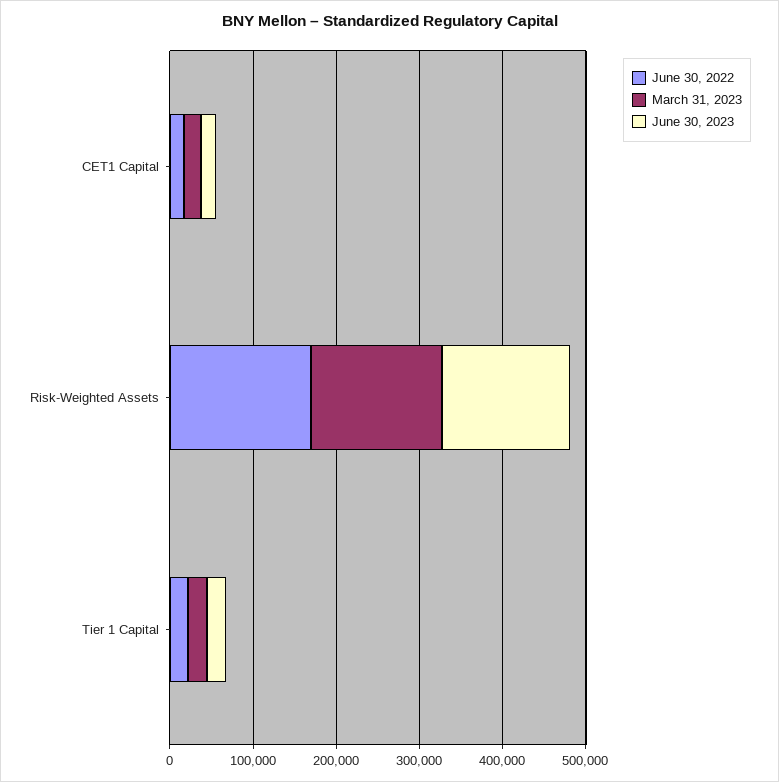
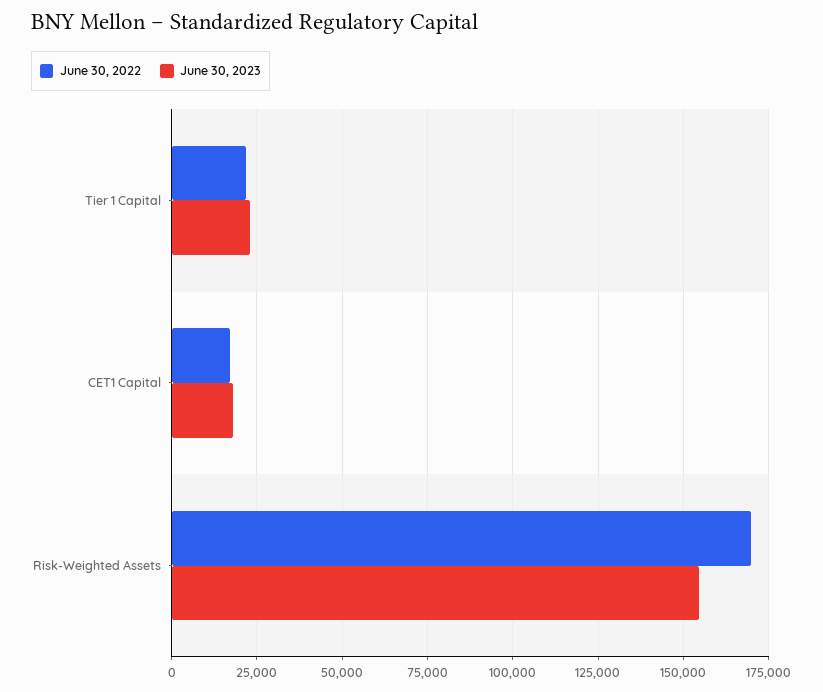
  {
    "June 30, 2022": {
      "CET1 Capital": 17500,
      "Risk-Weighted Assets": 170000,
      "Tier 1 Capital": 22500
    },
-   "March 31, 2023": {
-     "CET1 Capital": 20000,
-     "Risk-Weighted Assets": 160000,
-     "Tier 1 Capital": 20000
-   },
    "June 30, 2023": {
      "CET1 Capital": 17500,
      "Risk-Weighted Assets": 155000,
      "Tier 1 Capital": 22500
    }
  }

